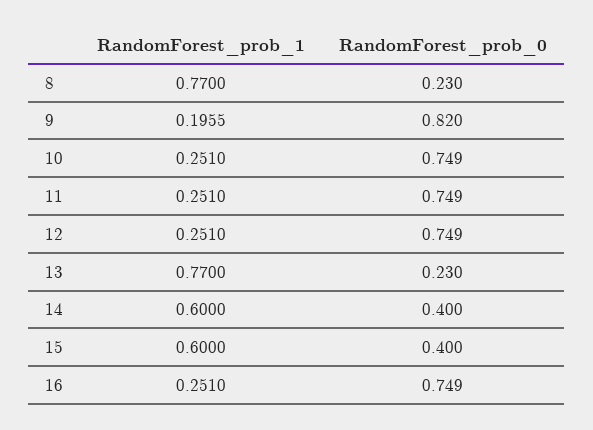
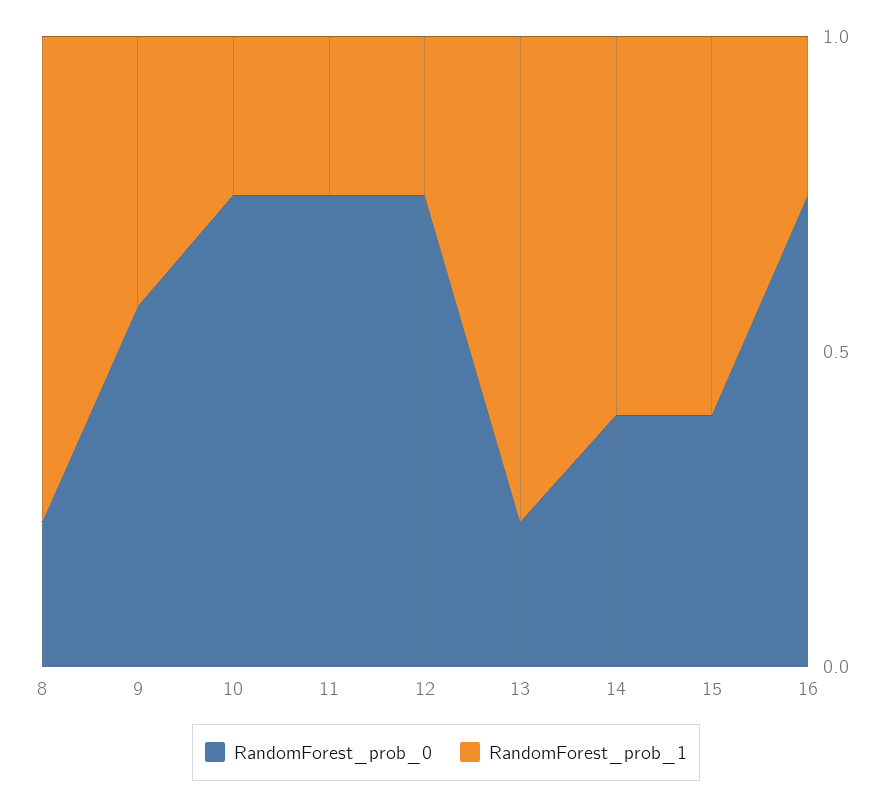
  {
    "RandomForest_prob_1": {
      "8": 0.77,
-     "9": 0.1955,
+     "9": 0.4,
      "10": 0.251,
      "11": 0.251,
      "12": 0.251,
      "13": 0.77,
      "14": 0.6,
      "15": 0.6,
      "16": 0.251
    },
    "RandomForest_prob_0": {
      "8": 0.23,
-     "9": 0.82,
+     "9": 0.6,
      "10": 0.749,
      "11": 0.749,
      "12": 0.749,
      "13": 0.23,
      "14": 0.4,
      "15": 0.4,
      "16": 0.749
    }
  }

